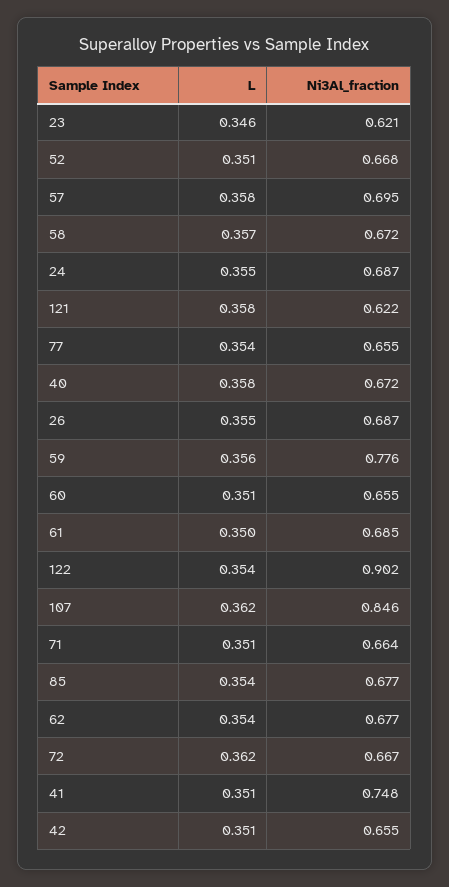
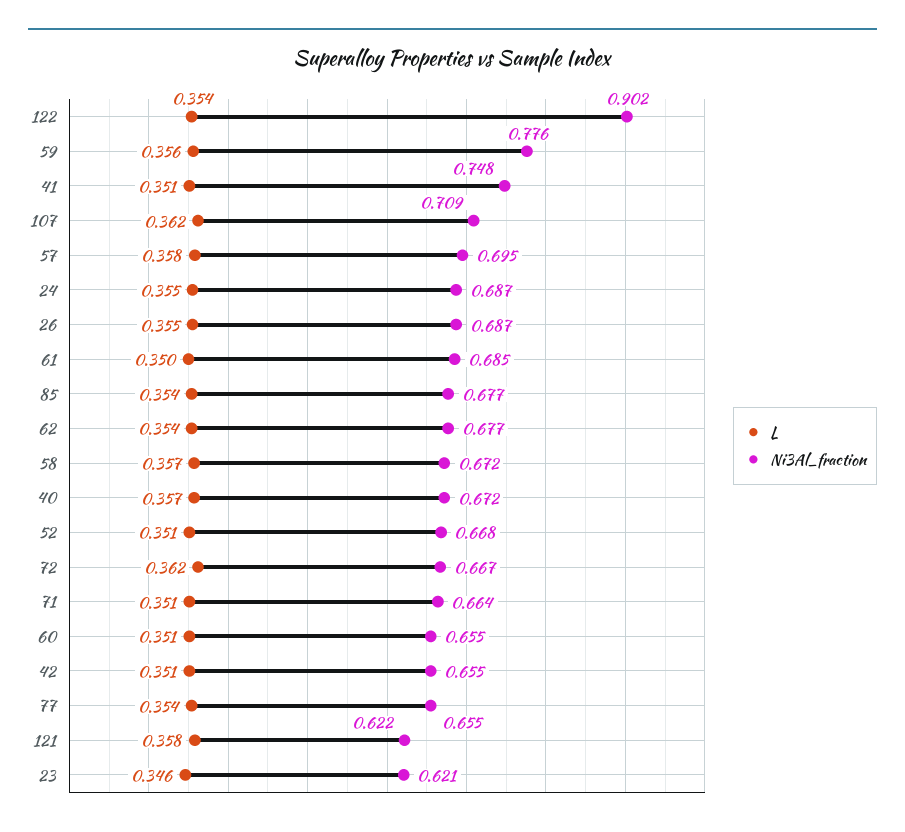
  {
    "L": {
      "23": 0.346,
      "52": 0.351,
      "57": 0.358,
      "58": 0.357,
      "24": 0.355,
      "121": 0.358,
      "77": 0.354,
-     "40": 0.358,
+     "40": 0.357,
      "26": 0.355,
      "59": 0.356,
      "60": 0.351,
      "61": 0.35,
      "122": 0.354,
      "107": 0.362,
      "71": 0.351,
      "85": 0.354,
      "62": 0.354,
      "72": 0.362,
      "41": 0.351,
      "42": 0.351
    },
    "Ni3Al_fraction": {
      "23": 0.621,
      "52": 0.668,
      "57": 0.695,
      "58": 0.672,
      "24": 0.687,
      "121": 0.622,
      "77": 0.655,
      "40": 0.672,
      "26": 0.687,
      "59": 0.776,
      "60": 0.655,
      "61": 0.685,
      "122": 0.902,
-     "107": 0.846,
+     "107": 0.709,
      "71": 0.664,
      "85": 0.677,
      "62": 0.677,
      "72": 0.667,
      "41": 0.748,
      "42": 0.655
    }
  }

